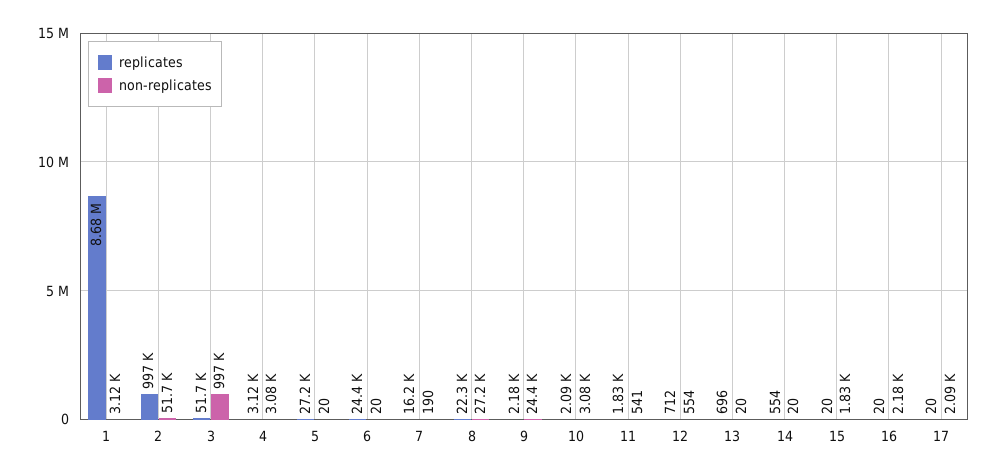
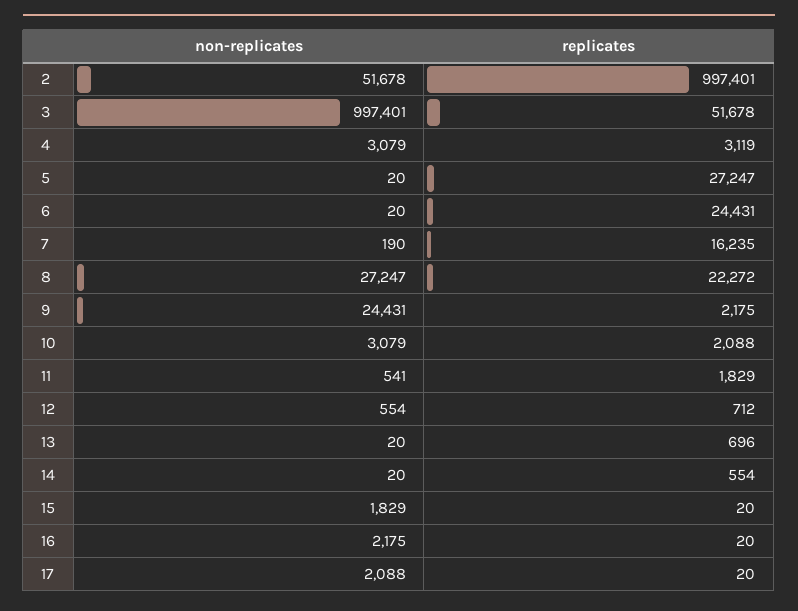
  {
    "replicates": {
-     "1": 8680000,
      "2": 997401,
      "3": 51678,
      "4": 3119,
      "5": 27247,
      "6": 24431,
      "7": 16235,
      "8": 22272,
      "9": 2175,
      "10": 2088,
      "11": 1829,
      "12": 712,
      "13": 696,
      "14": 554,
      "15": 20,
      "16": 20,
      "17": 20
    },
    "non-replicates": {
-     "1": 3120,
      "2": 51678,
      "3": 997401,
      "4": 3079,
      "5": 20,
      "6": 20,
      "7": 190,
      "8": 27247,
      "9": 24431,
      "10": 3079,
      "11": 541,
      "12": 554,
      "13": 20,
      "14": 20,
      "15": 1829,
      "16": 2175,
      "17": 2088
    }
  }

